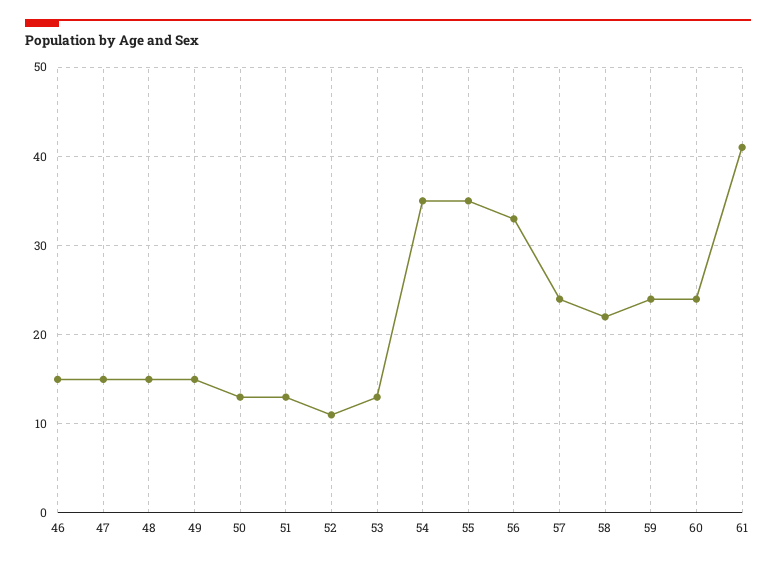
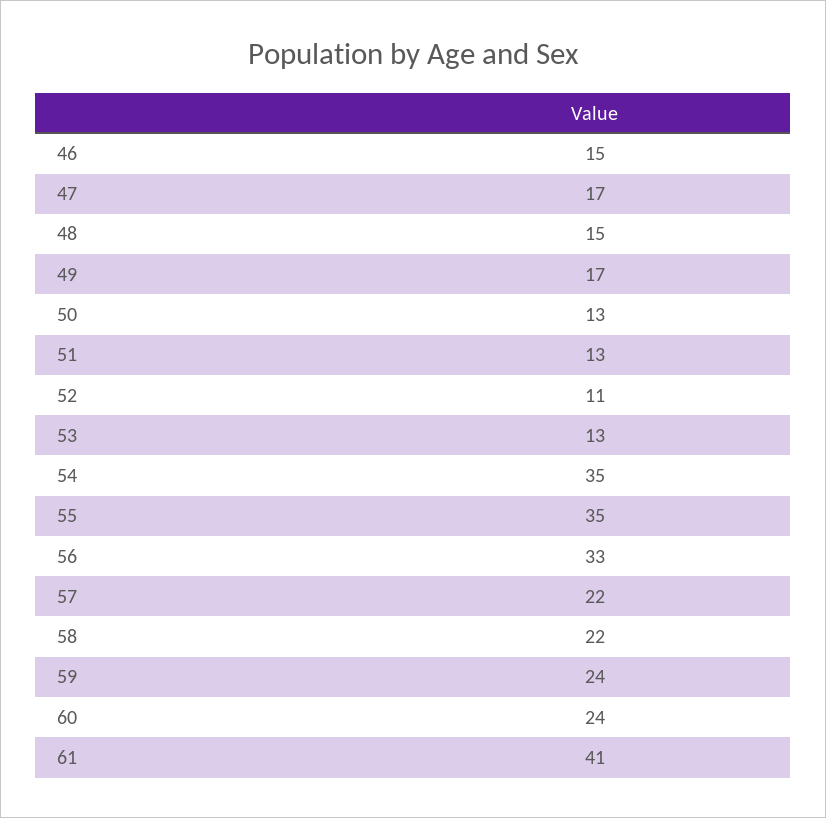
  {
    "46": 15,
-   "47": 15,
+   "47": 17,
    "48": 15,
-   "49": 15,
+   "49": 17,
    "50": 13,
    "51": 13,
    "52": 11,
    "53": 13,
    "54": 35,
    "55": 35,
    "56": 33,
-   "57": 24,
+   "57": 22,
    "58": 22,
    "59": 24,
    "60": 24,
    "61": 41
  }

